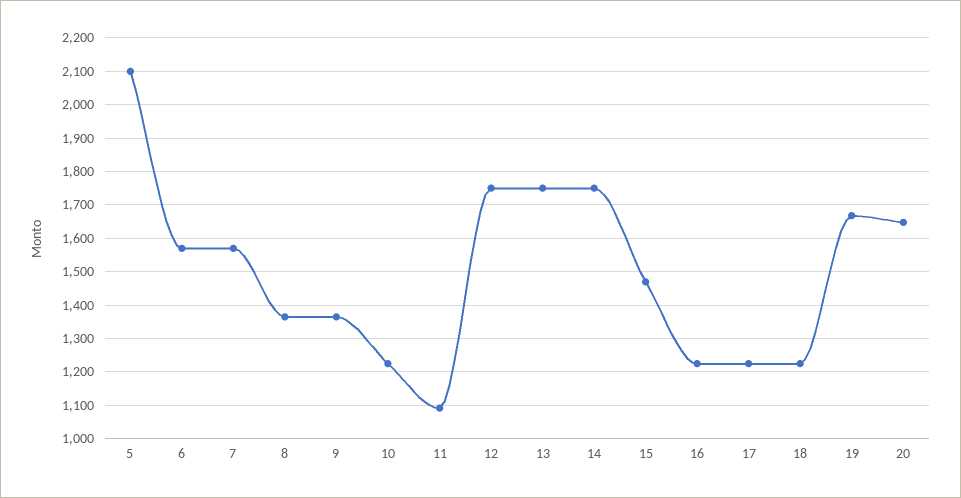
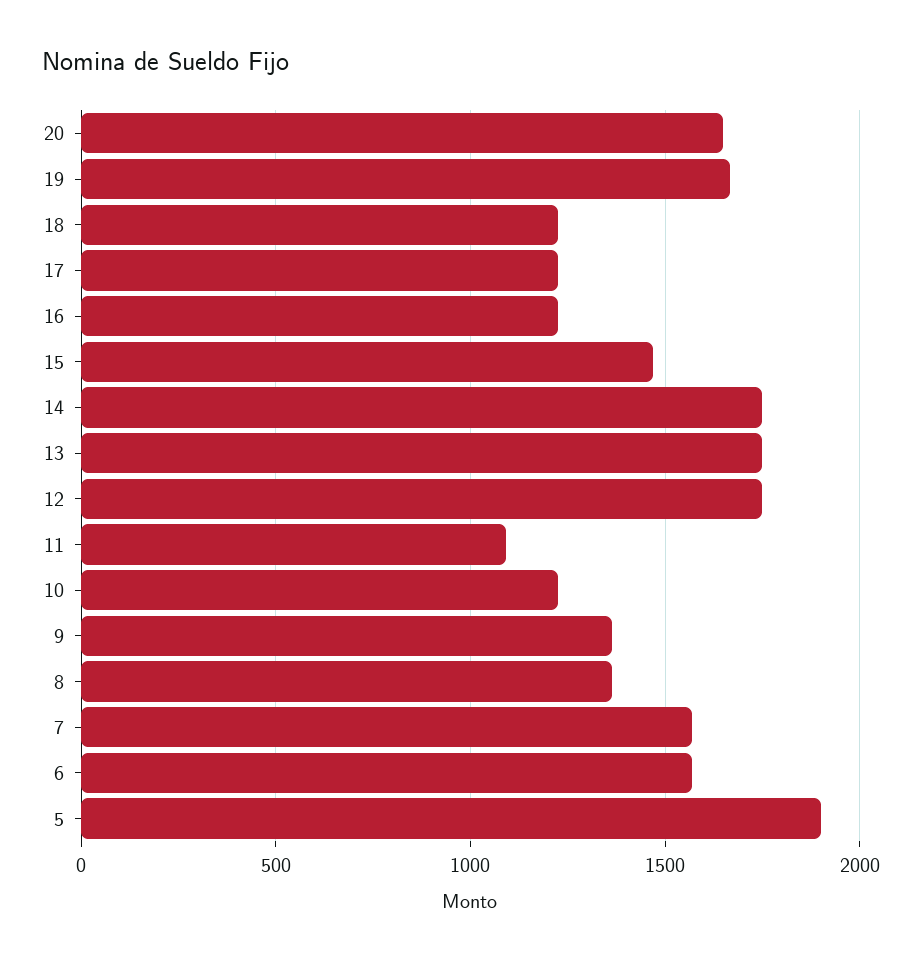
  {
-   "5": 2100,
+   "5": 1900,
    "6": 1560,
    "7": 1560,
    "8": 1360,
    "9": 1360,
    "10": 1220,
    "11": 1100,
    "12": 1760,
    "13": 1760,
    "14": 1760,
    "15": 1480,
    "16": 1220,
    "17": 1220,
    "18": 1220,
    "19": 1660,
    "20": 1640
  }

